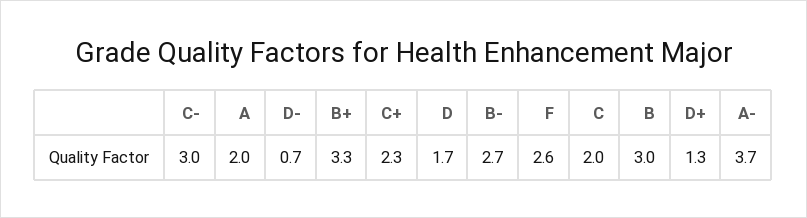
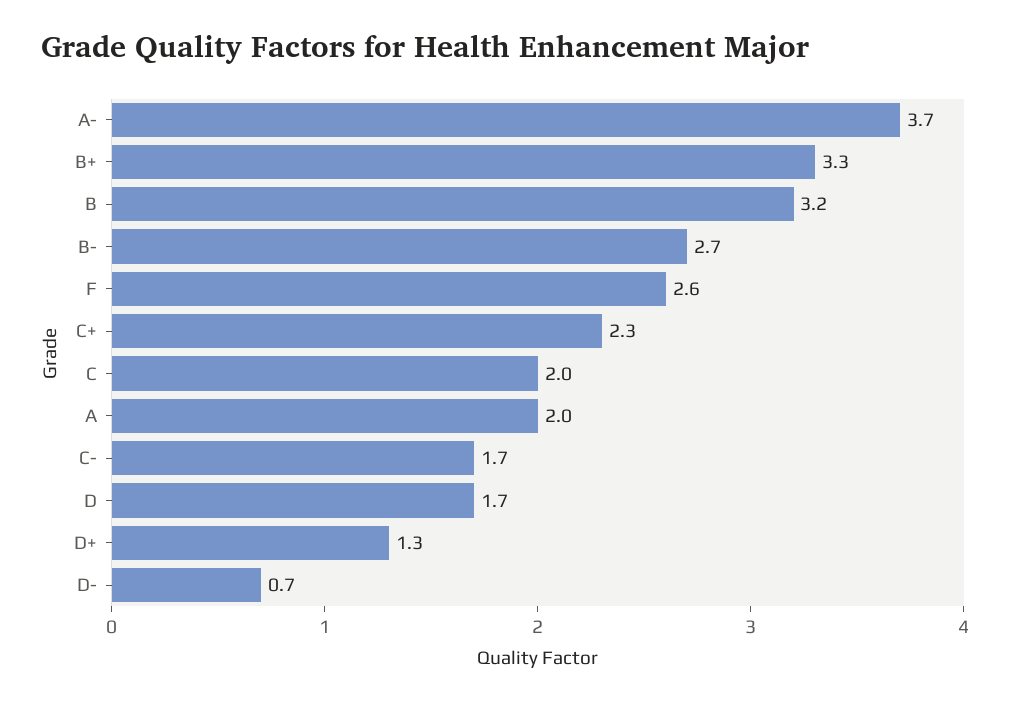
  {
-   "C-": 3,
+   "C-": 1.7,
    "A": 2,
    "D-": 0.7,
    "B+": 3.3,
    "C+": 2.3,
    "D": 1.7,
    "B-": 2.7,
    "F": 2.6,
    "C": 2,
-   "B": 3,
+   "B": 3.2,
    "D+": 1.3,
    "A-": 3.7
  }

